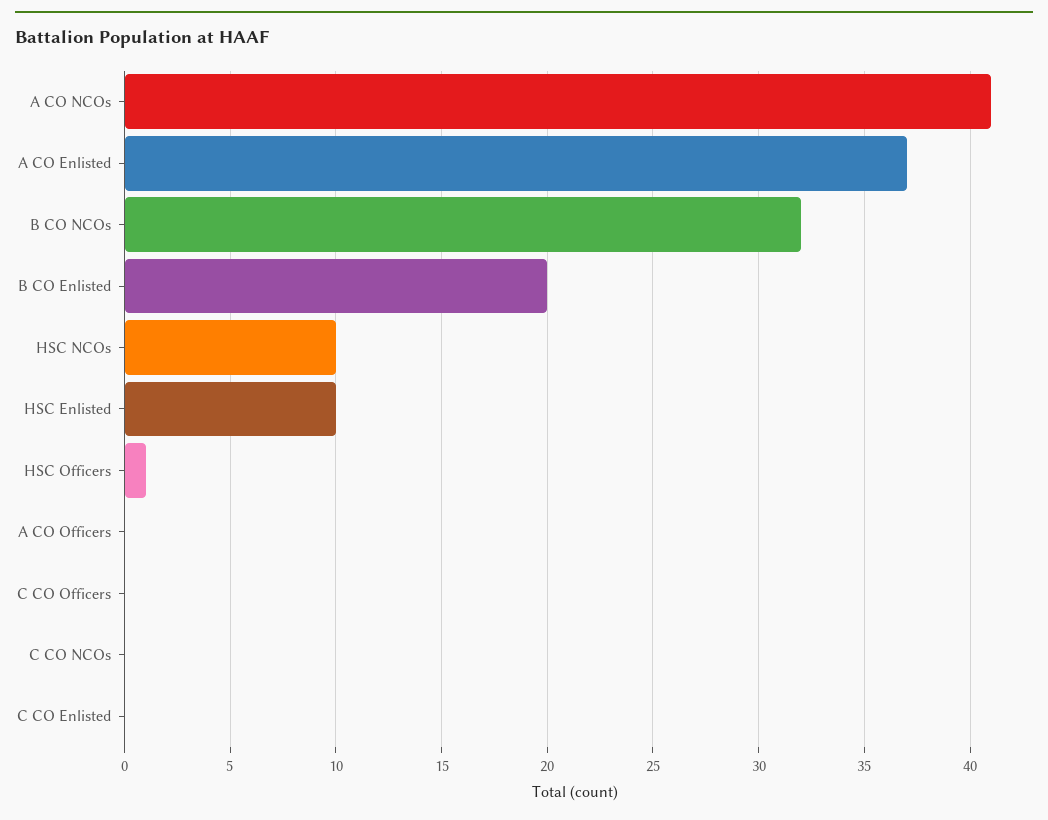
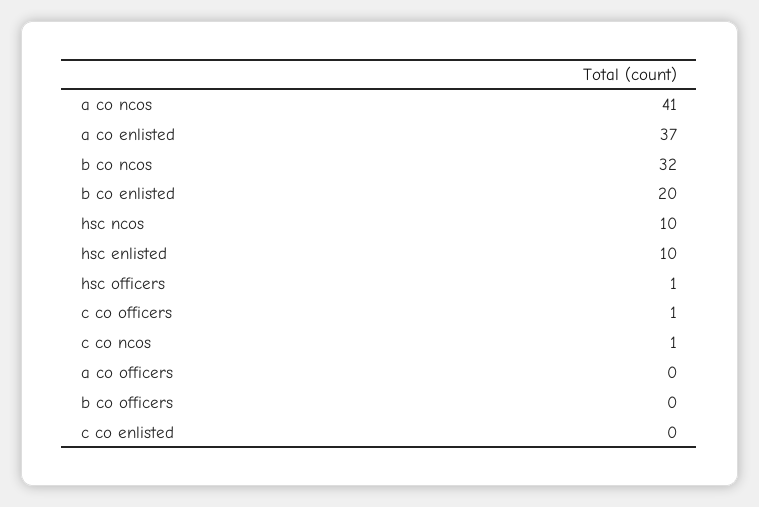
  {
    "A CO NCOs": 41,
    "A CO Enlisted": 37,
    "B CO NCOs": 32,
    "B CO Enlisted": 20,
    "HSC NCOs": 10,
    "HSC Enlisted": 10,
    "HSC Officers": 1,
    "A CO Officers": 0,
-   "C CO Officers": 0,
+   "C CO Officers": 1,
-   "C CO NCOs": 0,
+   "C CO NCOs": 1,
-   "C CO Enlisted": 0
+   "C CO Enlisted": 0,
+   "b co officers": 0
  }

